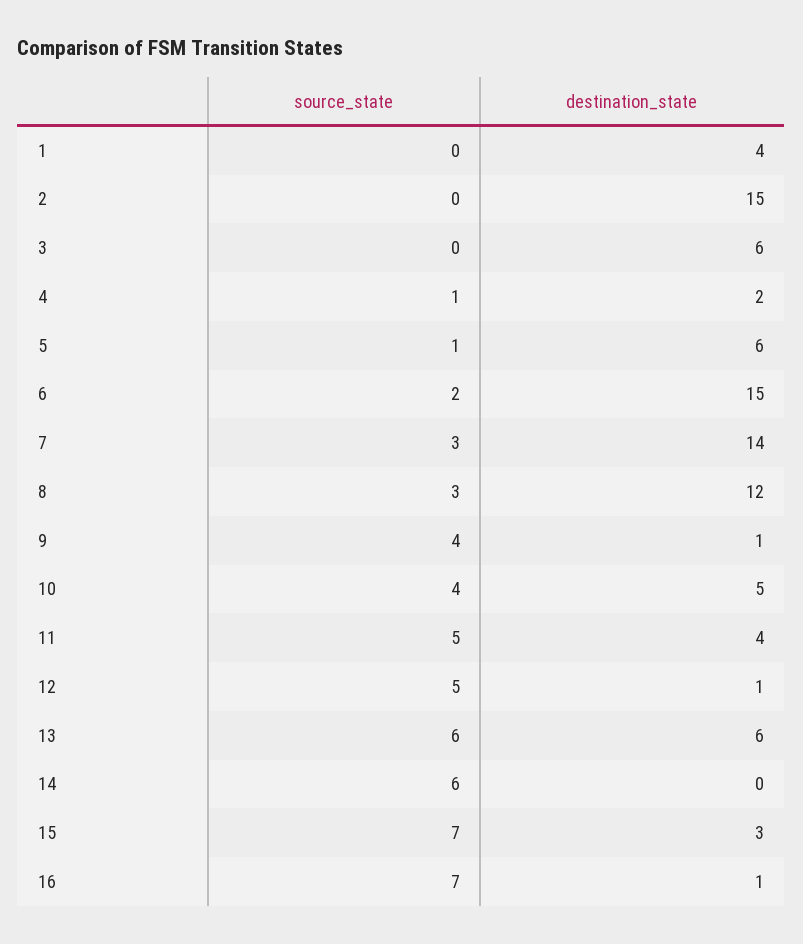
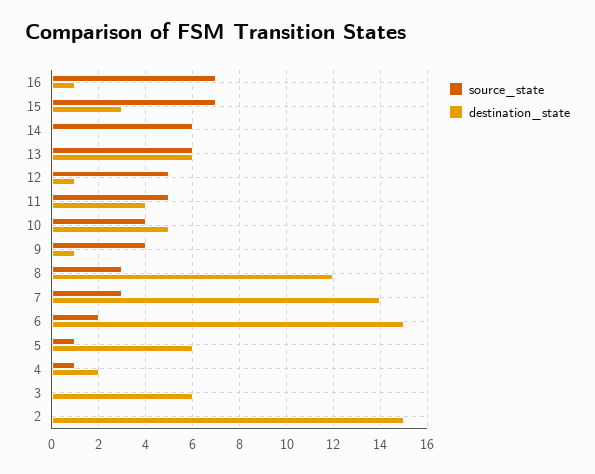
  {
    "source_state": {
-     "1": 0,
      "2": 0,
      "3": 0,
      "4": 1,
      "5": 1,
      "6": 2,
      "7": 3,
      "8": 3,
      "9": 4,
      "10": 4,
      "11": 5,
      "12": 5,
      "13": 6,
      "14": 6,
      "15": 7,
      "16": 7
    },
    "destination_state": {
-     "1": 4,
      "2": 15,
      "3": 6,
      "4": 2,
      "5": 6,
      "6": 15,
      "7": 14,
      "8": 12,
      "9": 1,
      "10": 5,
      "11": 4,
      "12": 1,
      "13": 6,
      "14": 0,
      "15": 3,
      "16": 1
    }
  }

